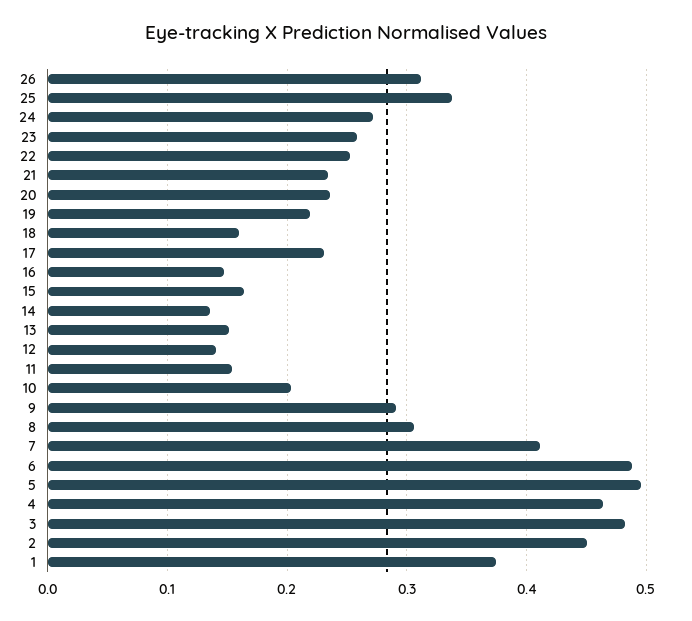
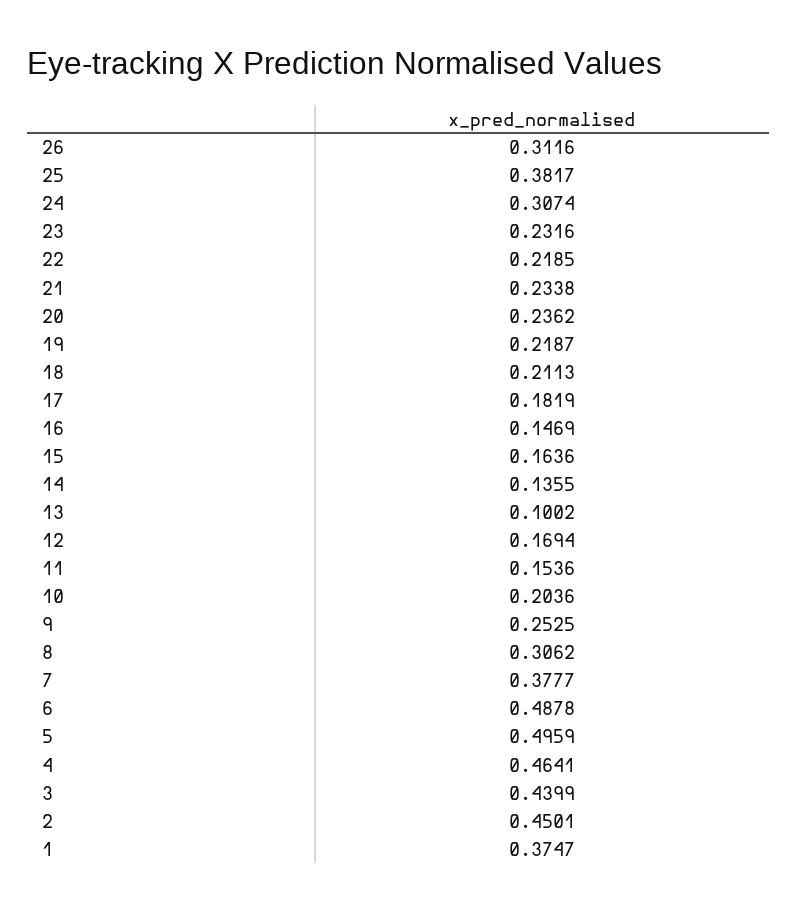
  {
    "26": 0.3116,
-   "25": 0.34,
+   "25": 0.3817,
-   "24": 0.27,
+   "24": 0.3074,
-   "23": 0.26,
+   "23": 0.2316,
-   "22": 0.25,
+   "22": 0.2185,
    "21": 0.2338,
    "20": 0.2362,
    "19": 0.2187,
-   "18": 0.16,
+   "18": 0.2113,
-   "17": 0.23,
+   "17": 0.1819,
    "16": 0.1469,
    "15": 0.1636,
    "14": 0.1355,
-   "13": 0.15,
+   "13": 0.1002,
-   "12": 0.14,
+   "12": 0.1694,
    "11": 0.1536,
    "10": 0.2036,
-   "9": 0.29,
+   "9": 0.2525,
    "8": 0.3062,
-   "7": 0.41,
+   "7": 0.3777,
    "6": 0.4878,
    "5": 0.4959,
    "4": 0.4641,
-   "3": 0.48,
+   "3": 0.4399,
    "2": 0.4501,
    "1": 0.3747
  }

